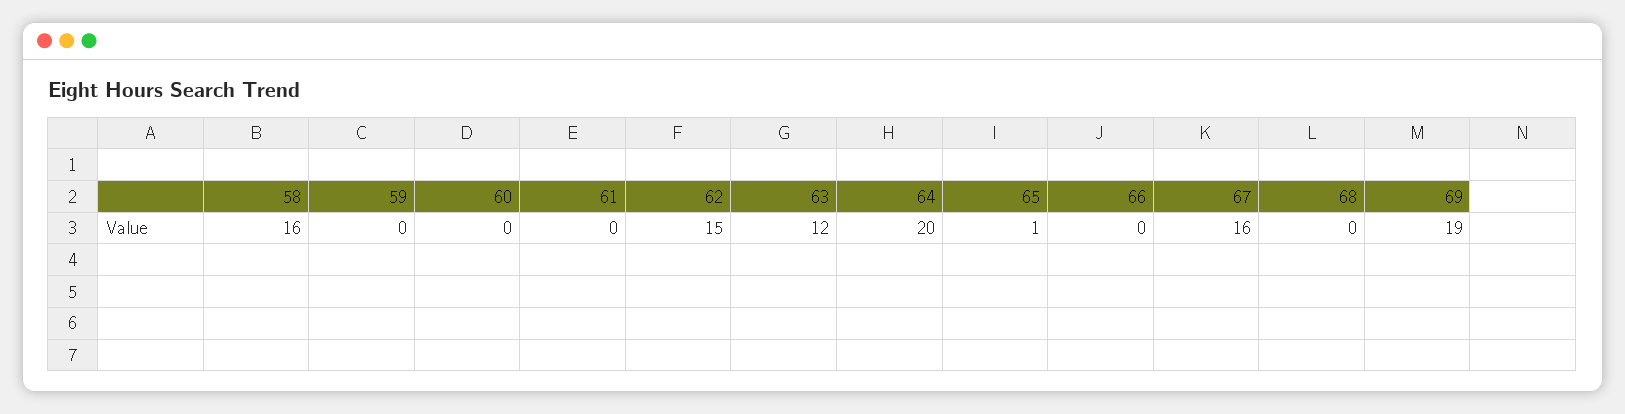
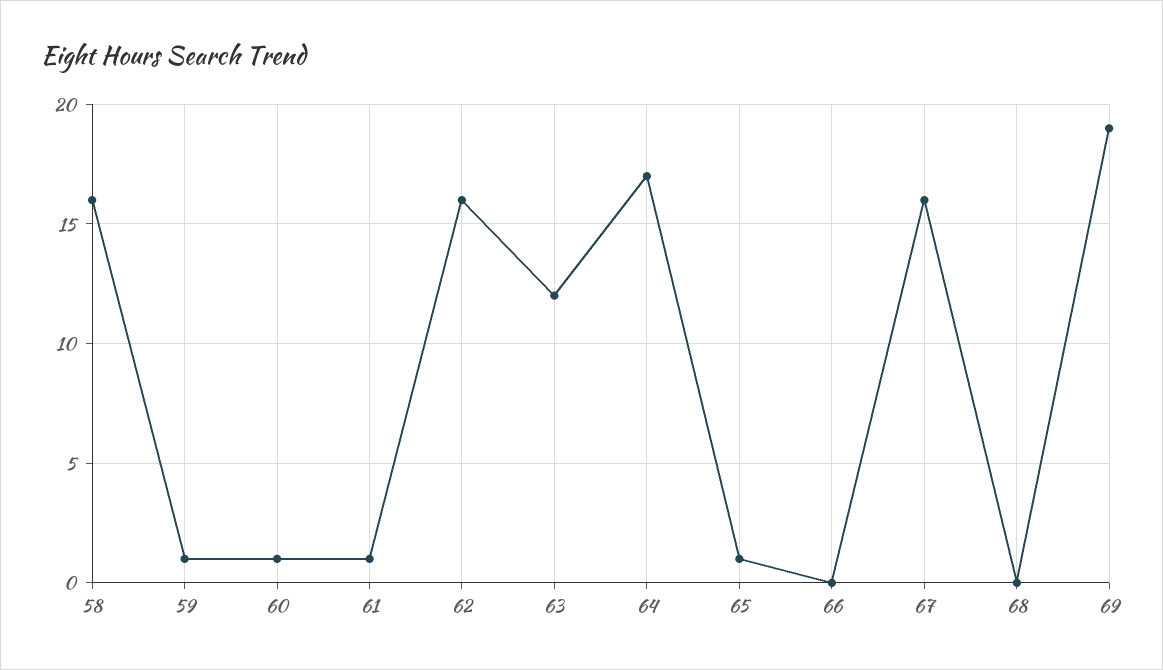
  {
    "58": 16,
-   "59": 0,
+   "59": 1,
-   "60": 0,
+   "60": 1,
-   "61": 0,
+   "61": 1,
-   "62": 15,
+   "62": 16,
    "63": 12,
-   "64": 20,
+   "64": 17,
    "65": 1,
    "66": 0,
    "67": 16,
    "68": 0,
    "69": 19
  }

